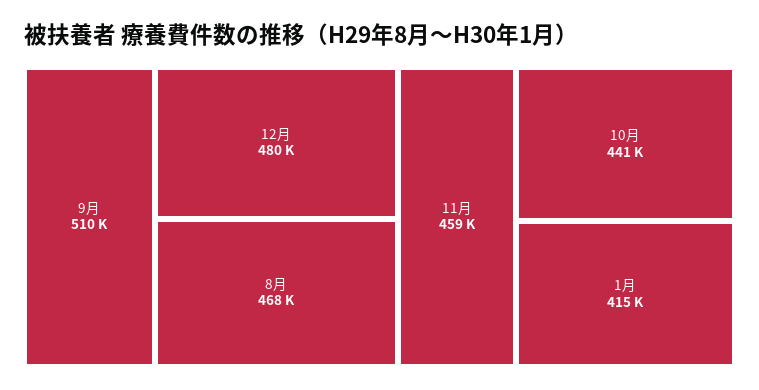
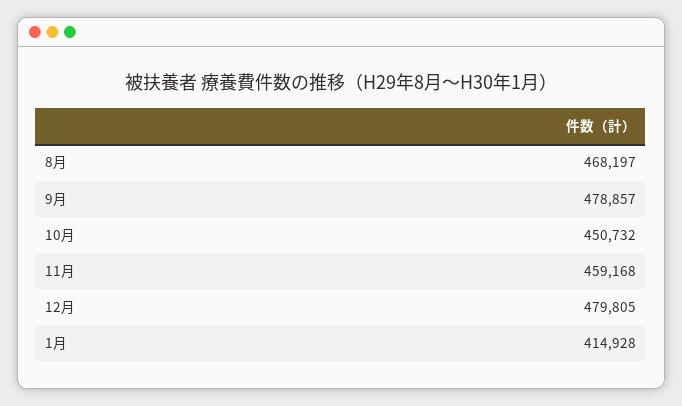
  {
-   "9月": 510000,
+   "9月": 478857,
    "12月": 479805,
    "8月": 468197,
    "11月": 459168,
-   "10月": 441000,
+   "10月": 450732,
    "1月": 414928
  }

